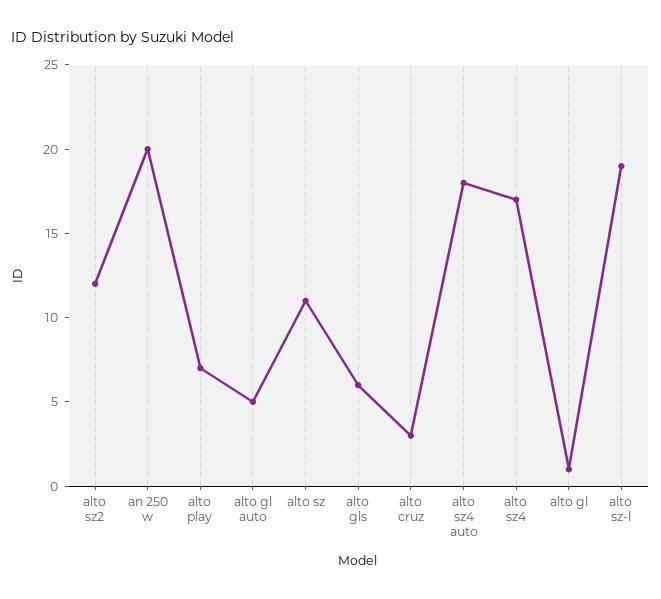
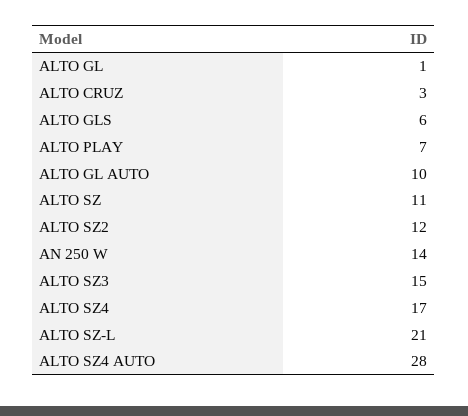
  {
    "alto sz2": 12,
-   "an 250 w": 20,
+   "an 250 w": 14,
    "alto play": 7,
-   "alto gl auto": 5,
+   "alto gl auto": 10,
    "alto sz": 11,
    "alto gls": 6,
    "alto cruz": 3,
-   "alto sz4 auto": 18,
+   "alto sz4 auto": 28,
    "alto sz4": 17,
    "alto gl": 1,
-   "alto sz-l": 19
+   "alto sz-l": 21,
+   "ALTO SZ3": 15
  }

